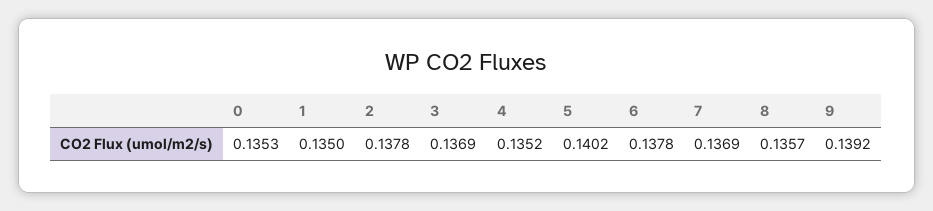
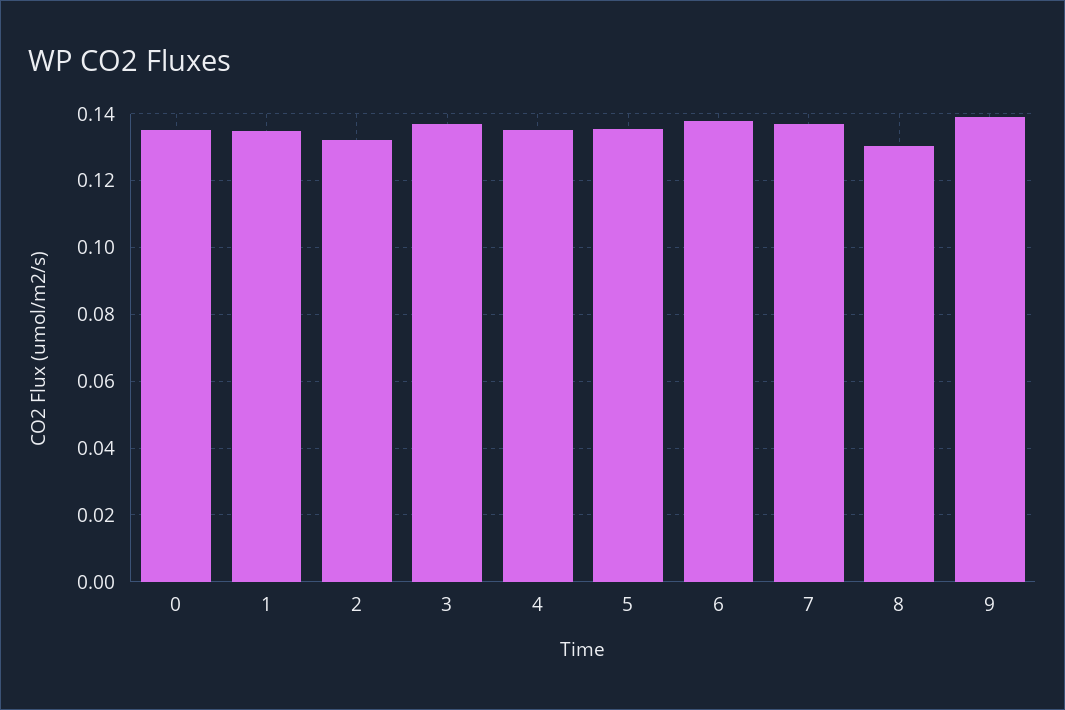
  {
    "0": 0.1353,
    "1": 0.135,
-   "2": 0.1378,
+   "2": 0.132,
    "3": 0.1369,
    "4": 0.1352,
-   "5": 0.1402,
+   "5": 0.136,
    "6": 0.1378,
    "7": 0.1369,
-   "8": 0.1357,
+   "8": 0.13,
    "9": 0.1392
  }

